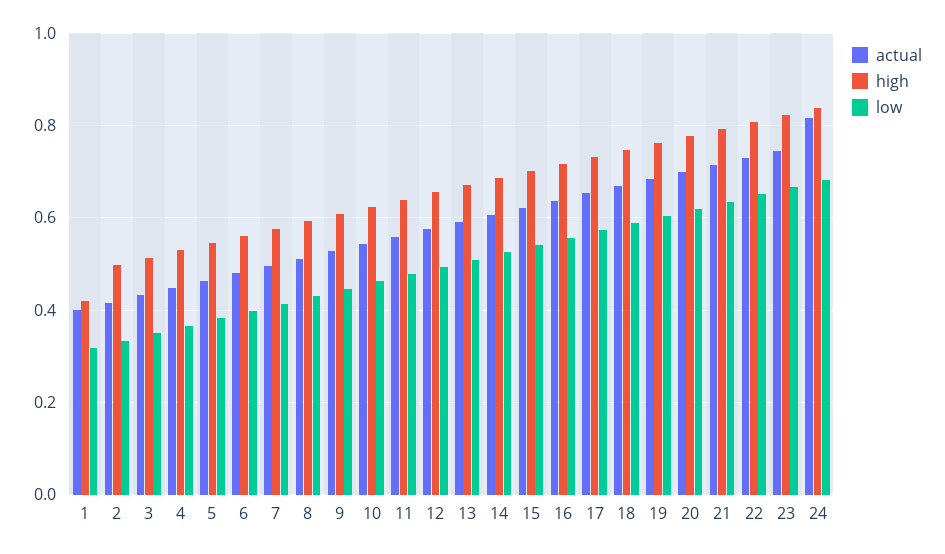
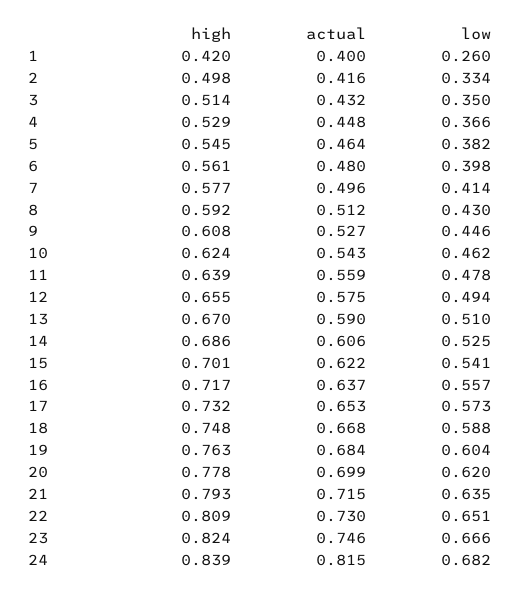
  {
    "actual": {
      "1": 0.4,
      "2": 0.416,
      "3": 0.432,
      "4": 0.448,
      "5": 0.464,
      "6": 0.48,
      "7": 0.496,
      "8": 0.512,
      "9": 0.527,
      "10": 0.543,
      "11": 0.559,
      "12": 0.575,
      "13": 0.59,
      "14": 0.606,
      "15": 0.622,
      "16": 0.637,
      "17": 0.653,
      "18": 0.668,
      "19": 0.684,
      "20": 0.699,
      "21": 0.715,
      "22": 0.73,
      "23": 0.746,
      "24": 0.815
    },
    "high": {
      "1": 0.42,
      "2": 0.498,
      "3": 0.514,
      "4": 0.529,
      "5": 0.545,
      "6": 0.561,
      "7": 0.577,
      "8": 0.592,
      "9": 0.608,
      "10": 0.624,
      "11": 0.639,
      "12": 0.655,
      "13": 0.67,
      "14": 0.686,
      "15": 0.701,
      "16": 0.717,
      "17": 0.732,
      "18": 0.748,
      "19": 0.763,
      "20": 0.778,
      "21": 0.793,
      "22": 0.809,
      "23": 0.824,
      "24": 0.839
    },
    "low": {
-     "1": 0.32,
+     "1": 0.26,
      "2": 0.334,
      "3": 0.35,
      "4": 0.366,
      "5": 0.382,
      "6": 0.398,
      "7": 0.414,
      "8": 0.43,
      "9": 0.446,
      "10": 0.462,
      "11": 0.478,
      "12": 0.494,
      "13": 0.51,
      "14": 0.525,
      "15": 0.541,
      "16": 0.557,
      "17": 0.573,
      "18": 0.588,
      "19": 0.604,
      "20": 0.62,
      "21": 0.635,
      "22": 0.651,
      "23": 0.666,
      "24": 0.682
    }
  }

